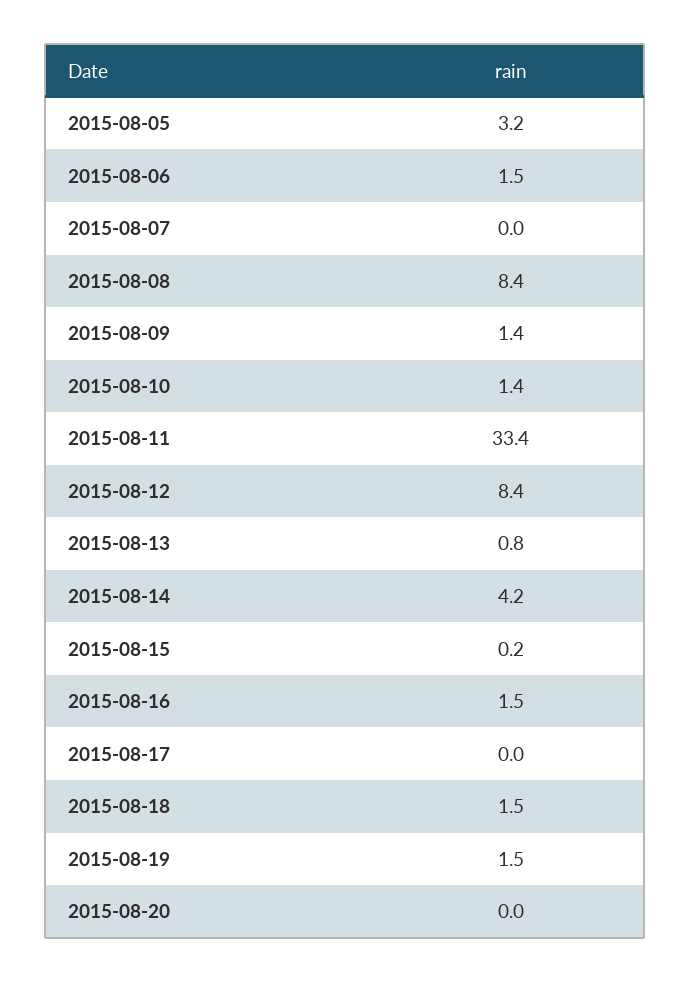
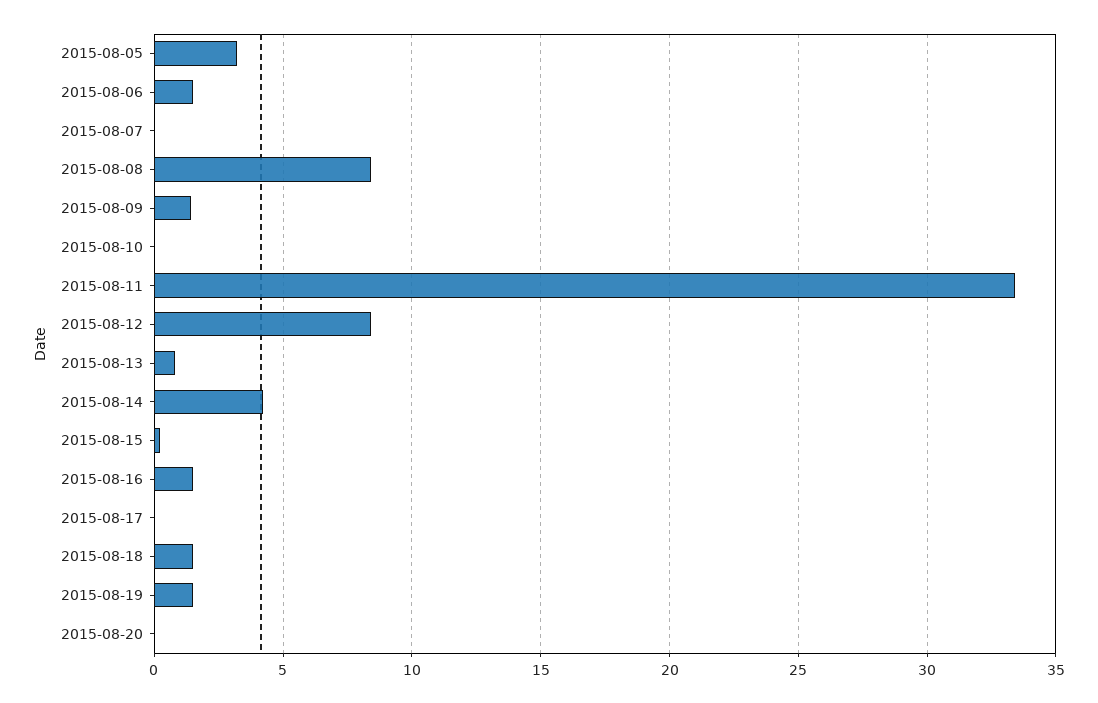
  {
    "2015-08-05": 3.2,
    "2015-08-06": 1.5,
    "2015-08-07": 0,
    "2015-08-08": 8.4,
    "2015-08-09": 1.4,
-   "2015-08-10": 1.4,
+   "2015-08-10": 0,
    "2015-08-11": 33.4,
    "2015-08-12": 8.4,
    "2015-08-13": 0.8,
    "2015-08-14": 4.2,
    "2015-08-15": 0.2,
    "2015-08-16": 1.5,
    "2015-08-17": 0,
    "2015-08-18": 1.5,
    "2015-08-19": 1.5,
    "2015-08-20": 0
  }

